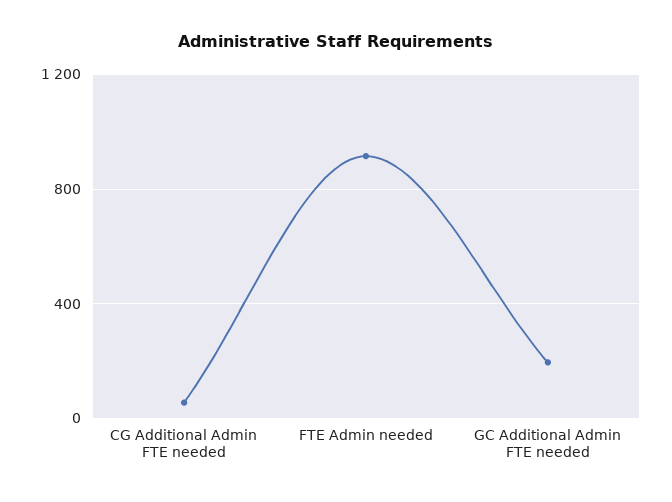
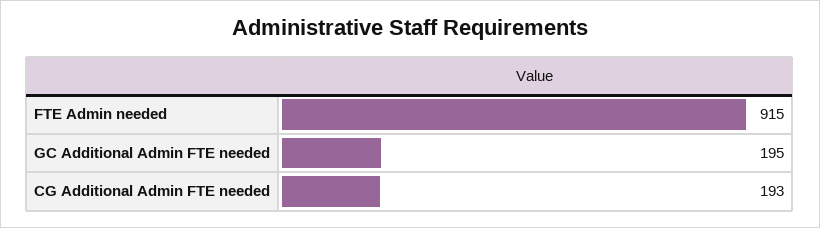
  {
-   "CG Additional Admin FTE needed": 50,
+   "CG Additional Admin FTE needed": 193,
    "FTE Admin needed": 915,
    "GC Additional Admin FTE needed": 195
  }

